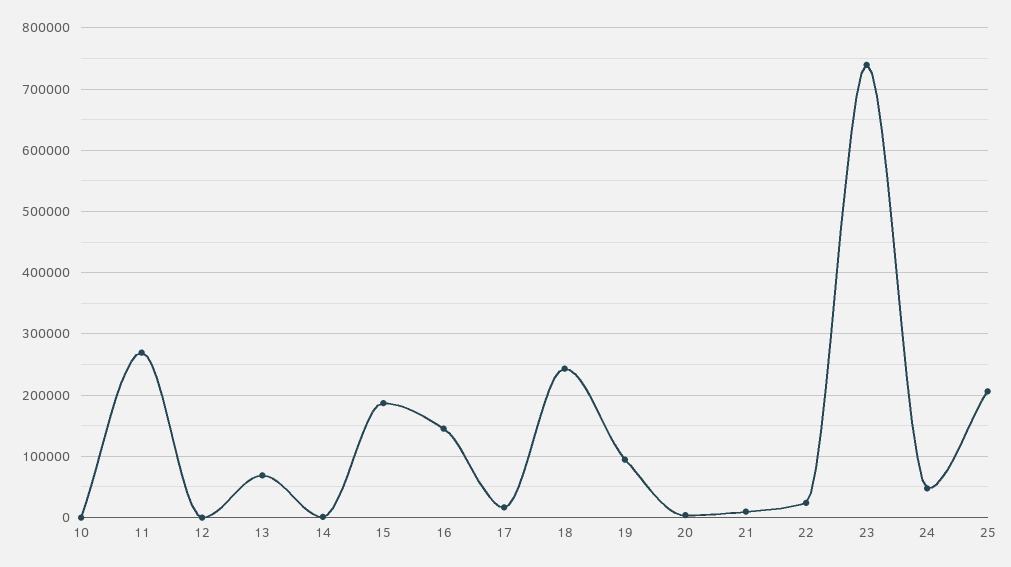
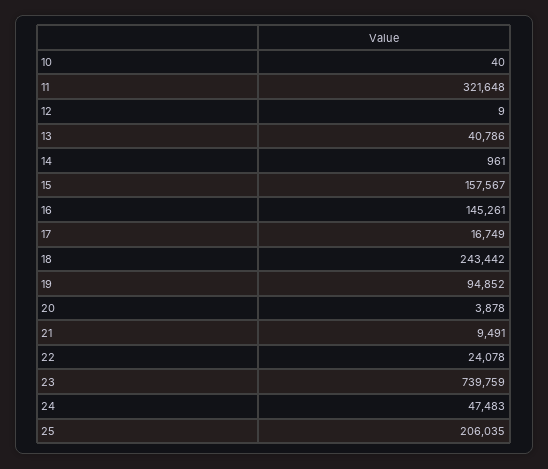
  {
    "10": 40,
-   "11": 270000,
+   "11": 321648,
    "12": 9,
-   "13": 70000,
+   "13": 40786,
    "14": 961,
-   "15": 190000,
+   "15": 157567,
    "16": 145261,
    "17": 16749,
    "18": 243442,
    "19": 94852,
    "20": 3878,
    "21": 9491,
    "22": 24078,
    "23": 739759,
    "24": 47483,
    "25": 206035
  }

